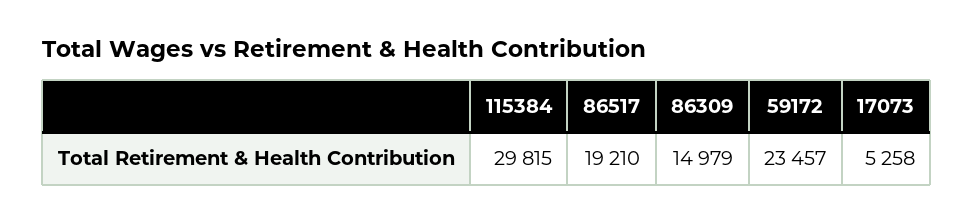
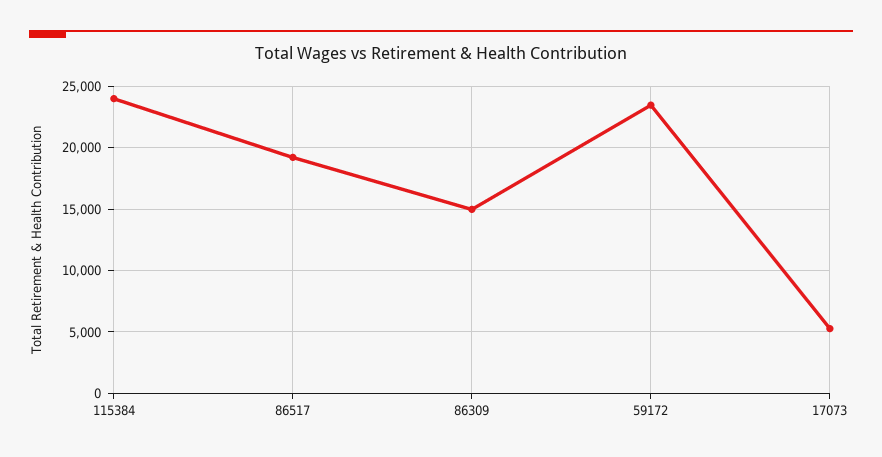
  {
-   "115384": 29815,
+   "115384": 24000,
    "86517": 19210,
    "86309": 14979,
    "59172": 23457,
    "17073": 5258
  }

